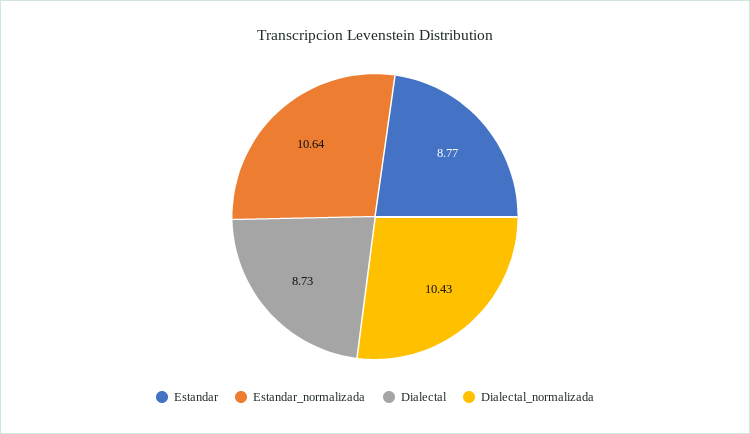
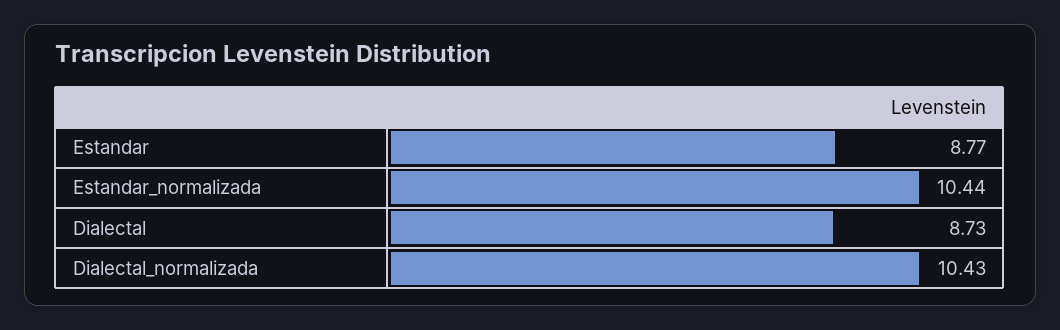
  {
    "Estandar": 8.77,
-   "Estandar_normalizada": 10.64,
+   "Estandar_normalizada": 10.44,
    "Dialectal": 8.73,
    "Dialectal_normalizada": 10.43
  }

